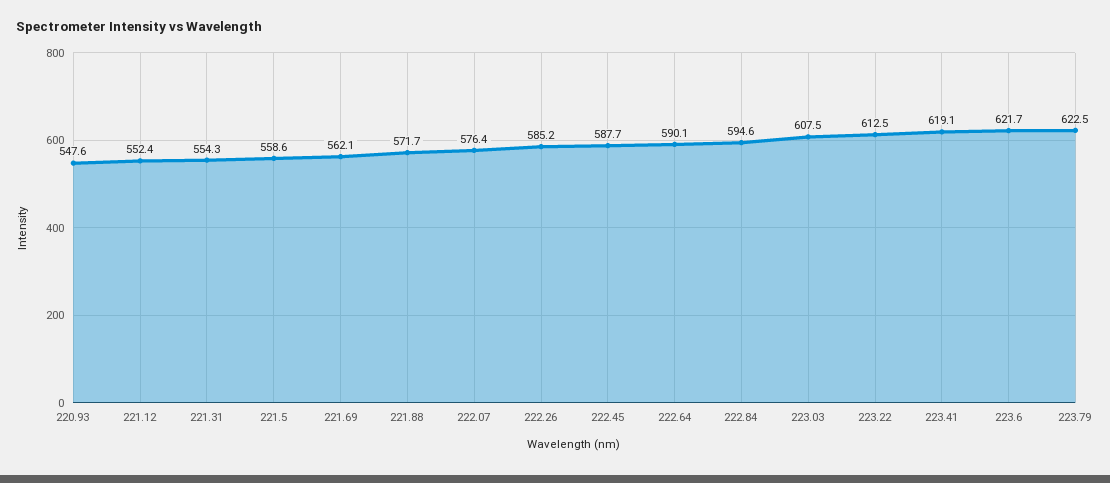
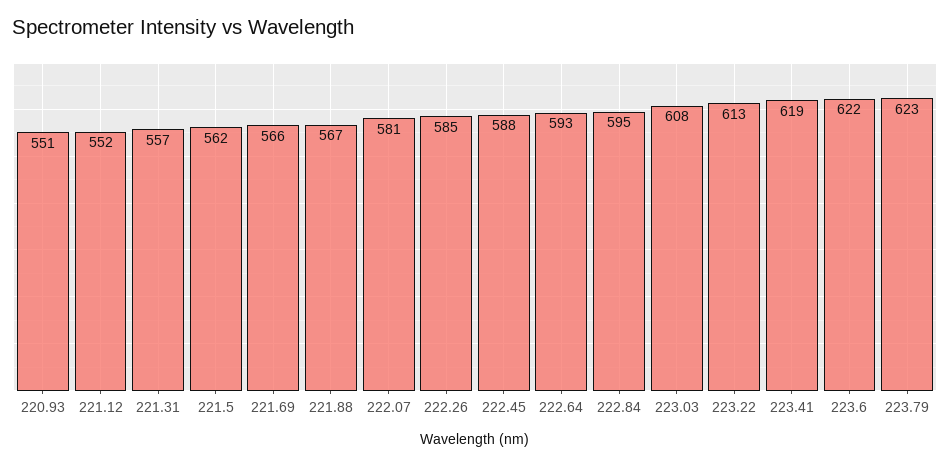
  {
-   "220.93": 547.6,
+   "220.93": 551,
    "221.12": 552.4,
-   "221.31": 554.3,
+   "221.31": 557,
-   "221.5": 558.6,
+   "221.5": 562,
-   "221.69": 562.1,
+   "221.69": 566,
-   "221.88": 571.7,
+   "221.88": 567,
-   "222.07": 576.4,
+   "222.07": 581,
    "222.26": 585.2,
    "222.45": 587.7,
-   "222.64": 590.1,
+   "222.64": 593,
    "222.84": 594.6,
    "223.03": 607.5,
    "223.22": 612.5,
    "223.41": 619.1,
    "223.6": 621.7,
    "223.79": 622.5
  }

